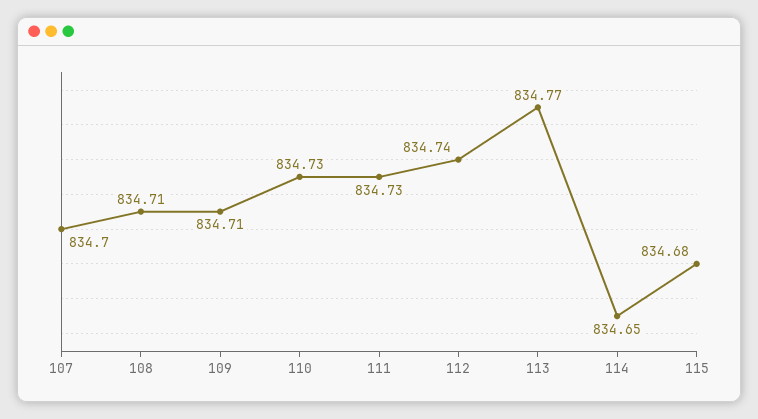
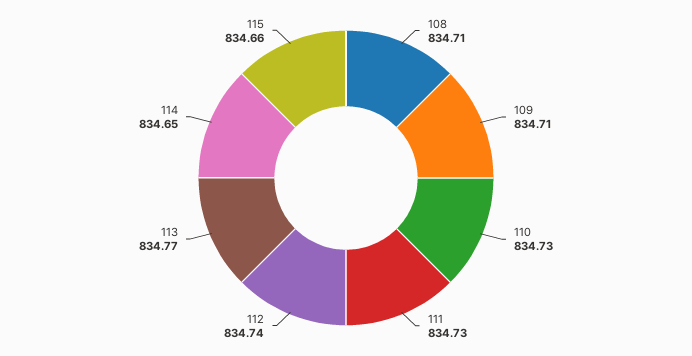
  {
-   "107": 834.7,
    "108": 834.71,
    "109": 834.71,
    "110": 834.73,
    "111": 834.73,
    "112": 834.74,
    "113": 834.77,
    "114": 834.65,
-   "115": 834.68
+   "115": 834.66
  }

